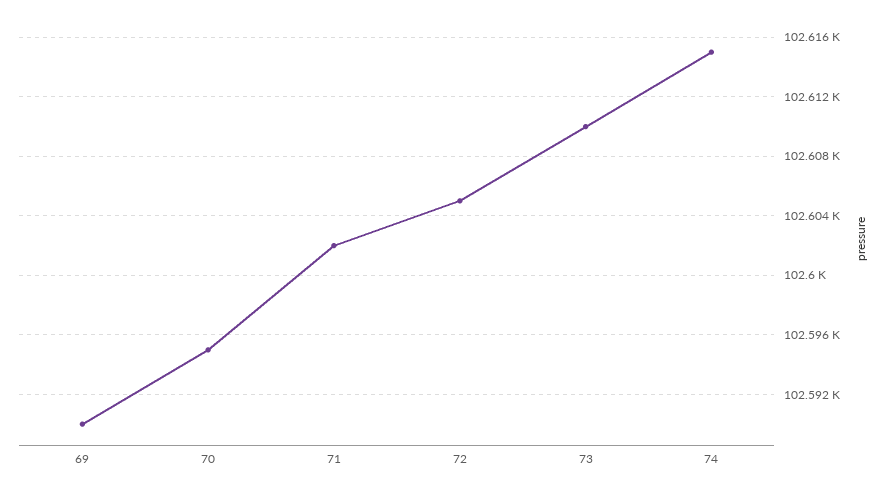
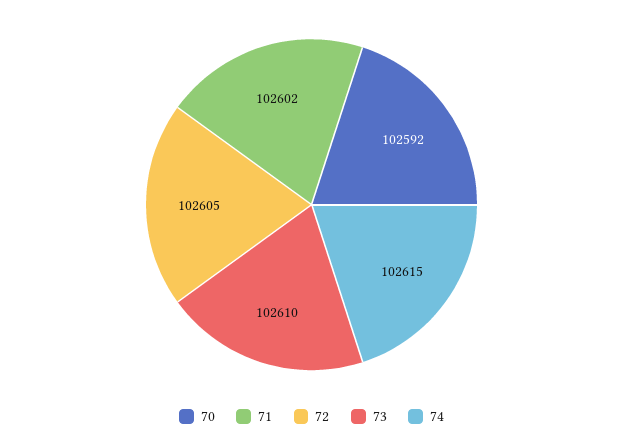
  {
-   "69": 102590,
-   "70": 102595,
+   "70": 102592,
    "71": 102602,
    "72": 102605,
    "73": 102610,
    "74": 102615
  }

